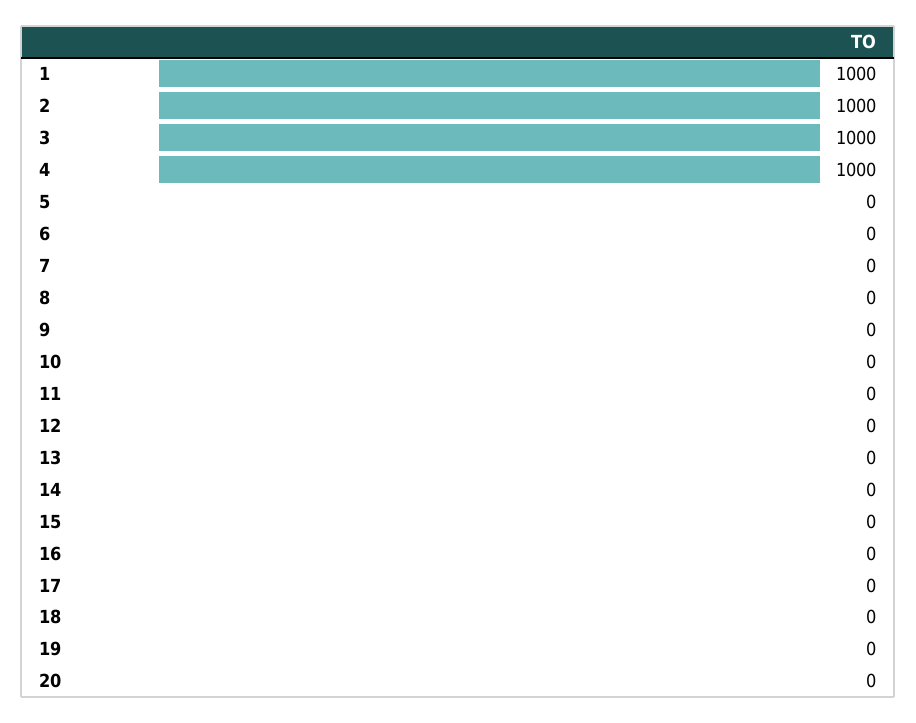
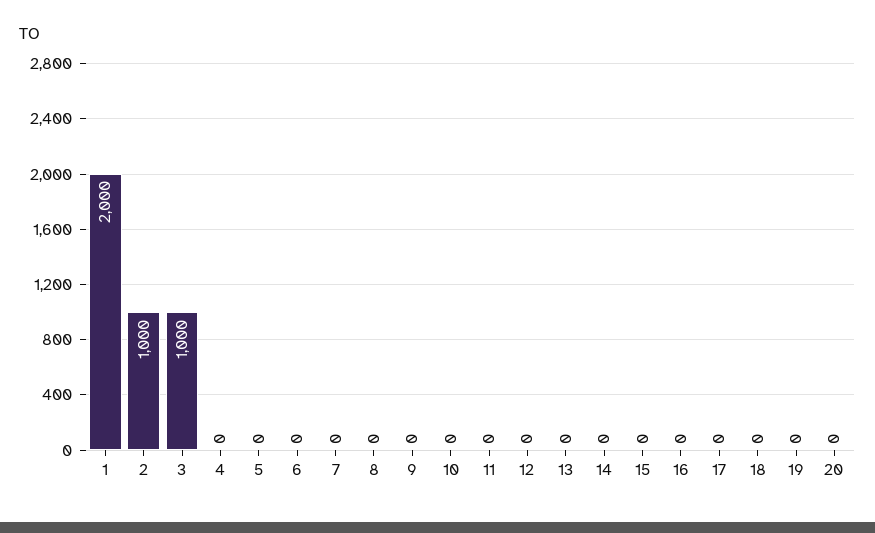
  {
-   "1": 1000,
+   "1": 2000,
    "2": 1000,
    "3": 1000,
-   "4": 1000,
+   "4": 0,
    "5": 0,
    "6": 0,
    "7": 0,
    "8": 0,
    "9": 0,
    "10": 0,
    "11": 0,
    "12": 0,
    "13": 0,
    "14": 0,
    "15": 0,
    "16": 0,
    "17": 0,
    "18": 0,
    "19": 0,
    "20": 0
  }

